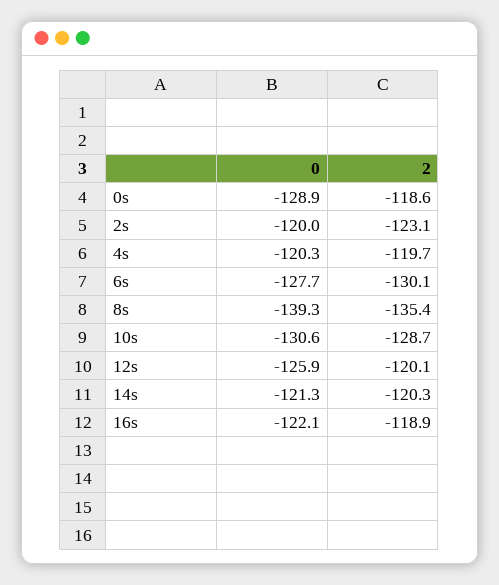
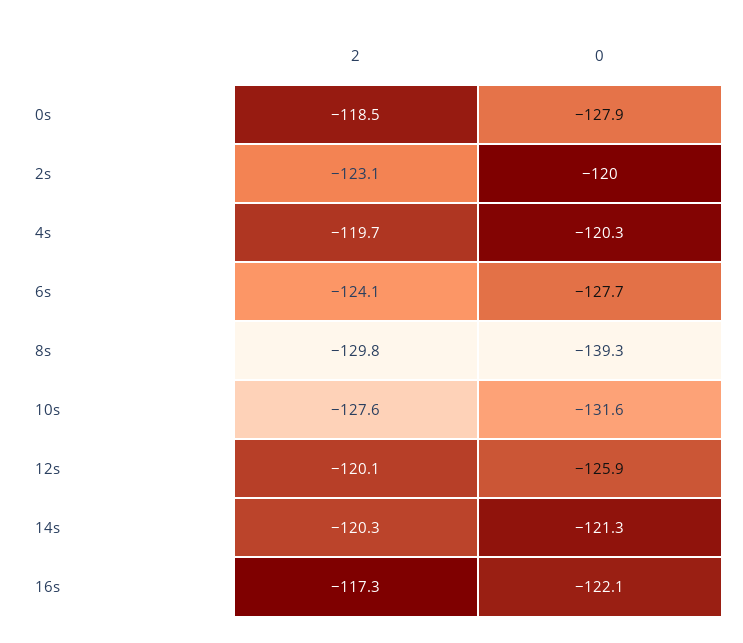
  {
    "0": {
-     "0s": -128.9,
+     "0s": -127.9,
      "2s": -120,
      "4s": -120.3,
      "6s": -127.7,
      "8s": -139.3,
-     "10s": -130.6,
+     "10s": -131.6,
      "12s": -125.9,
      "14s": -121.3,
      "16s": -122.1
    },
    "2": {
-     "0s": -118.6,
+     "0s": -118.5,
      "2s": -123.1,
      "4s": -119.7,
-     "6s": -130.1,
+     "6s": -124.1,
-     "8s": -135.4,
+     "8s": -129.8,
-     "10s": -128.7,
+     "10s": -127.6,
      "12s": -120.1,
      "14s": -120.3,
-     "16s": -118.9
+     "16s": -117.3
    }
  }

